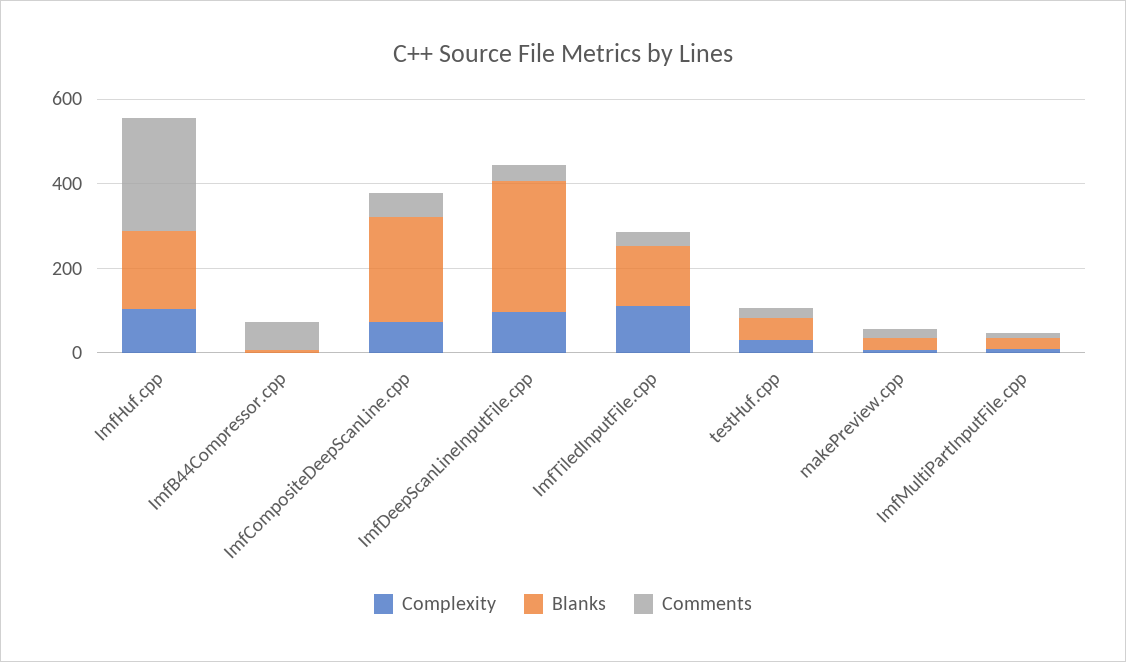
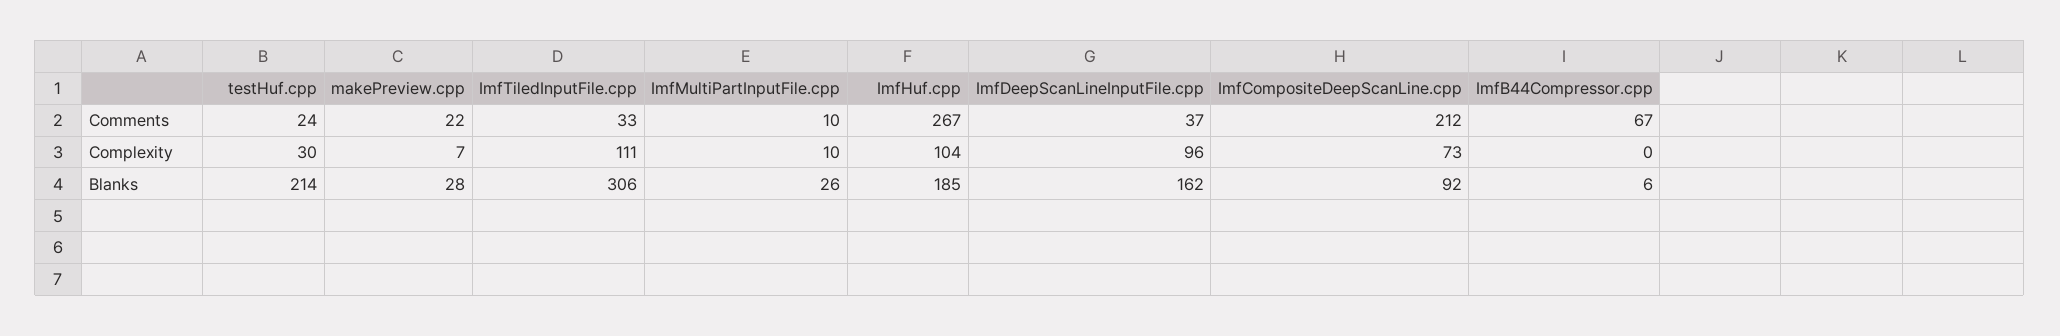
  {
    "Complexity": {
      "ImfHuf.cpp": 104,
      "ImfB44Compressor.cpp": 0,
      "ImfCompositeDeepScanLine.cpp": 73,
      "ImfDeepScanLineInputFile.cpp": 96,
      "ImfTiledInputFile.cpp": 111,
      "testHuf.cpp": 30,
      "makePreview.cpp": 7,
      "ImfMultiPartInputFile.cpp": 10
    },
    "Blanks": {
      "ImfHuf.cpp": 185,
      "ImfB44Compressor.cpp": 6,
-     "ImfCompositeDeepScanLine.cpp": 250,
+     "ImfCompositeDeepScanLine.cpp": 92,
-     "ImfDeepScanLineInputFile.cpp": 300,
+     "ImfDeepScanLineInputFile.cpp": 162,
-     "ImfTiledInputFile.cpp": 150,
+     "ImfTiledInputFile.cpp": 306,
-     "testHuf.cpp": 50,
+     "testHuf.cpp": 214,
      "makePreview.cpp": 28,
      "ImfMultiPartInputFile.cpp": 26
    },
    "Comments": {
      "ImfHuf.cpp": 267,
      "ImfB44Compressor.cpp": 67,
-     "ImfCompositeDeepScanLine.cpp": 50,
+     "ImfCompositeDeepScanLine.cpp": 212,
      "ImfDeepScanLineInputFile.cpp": 37,
      "ImfTiledInputFile.cpp": 33,
      "testHuf.cpp": 24,
      "makePreview.cpp": 22,
      "ImfMultiPartInputFile.cpp": 10
    }
  }

